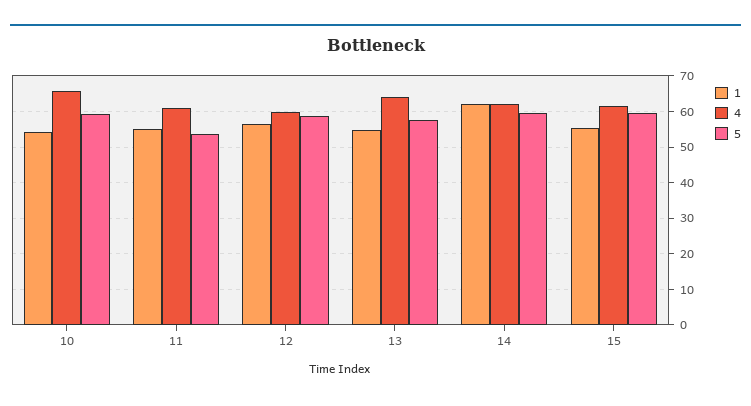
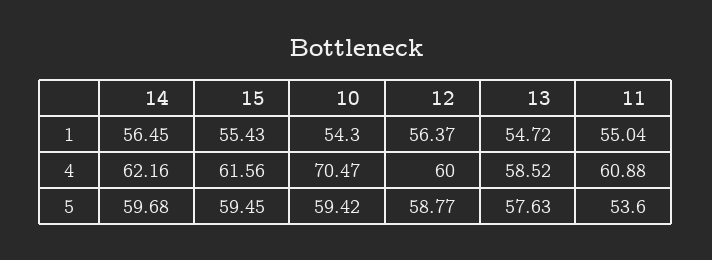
  {
    "1": {
      "10": 54.3,
      "11": 55.04,
      "12": 56.37,
      "13": 54.72,
-     "14": 62,
+     "14": 56.45,
      "15": 55.43
    },
    "4": {
-     "10": 66,
+     "10": 70.47,
      "11": 60.88,
      "12": 60,
-     "13": 64,
+     "13": 58.52,
      "14": 62.16,
      "15": 61.56
    },
    "5": {
      "10": 59.42,
      "11": 53.6,
      "12": 58.77,
      "13": 57.63,
      "14": 59.68,
      "15": 59.45
    }
  }

